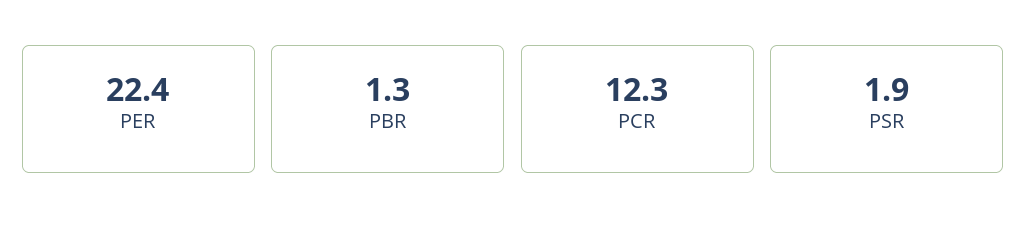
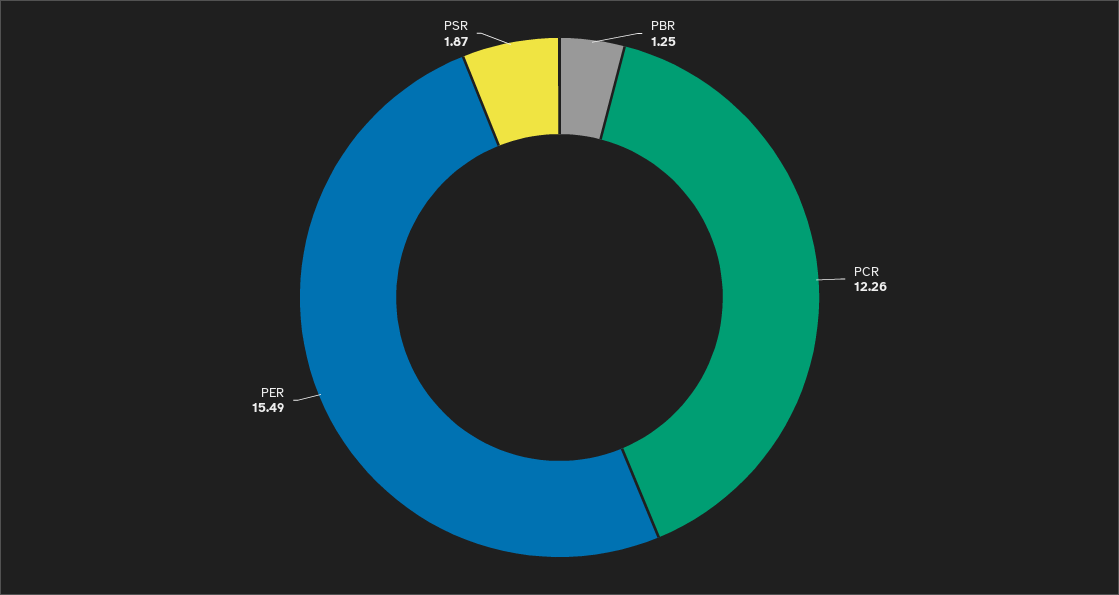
  {
-   "PER": 22.4,
+   "PER": 15.49,
    "PBR": 1.25,
    "PCR": 12.26,
    "PSR": 1.87
  }

